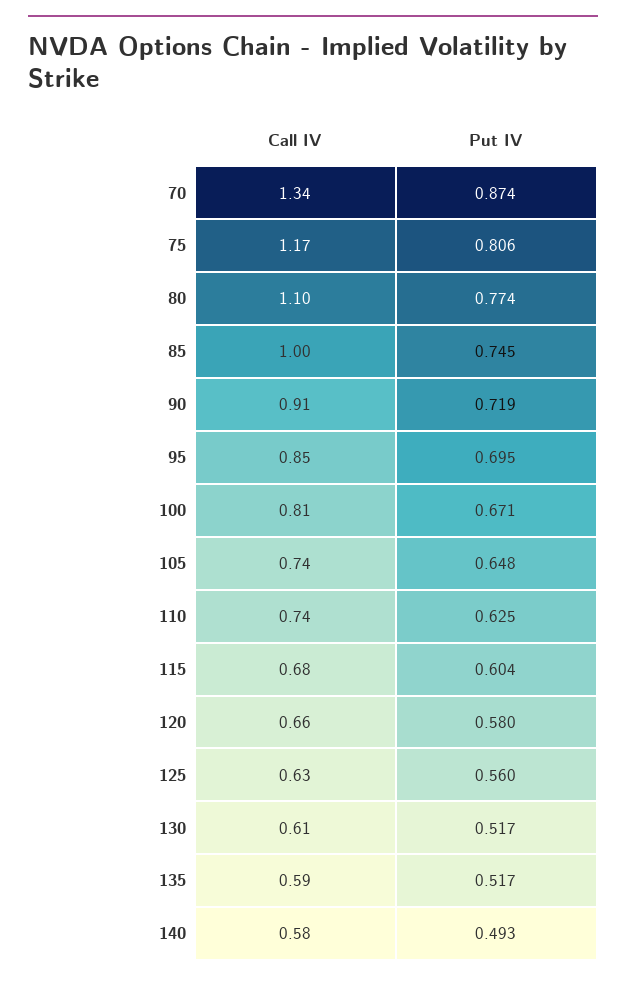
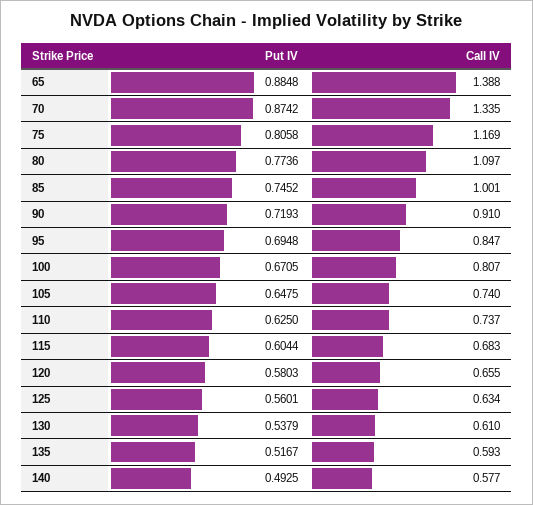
  {
    "Call IV": {
      "70": 1.335,
      "75": 1.169,
      "80": 1.097,
      "85": 1.001,
      "90": 0.91,
      "95": 0.847,
      "100": 0.807,
      "105": 0.74,
      "110": 0.737,
      "115": 0.683,
      "120": 0.655,
      "125": 0.634,
      "130": 0.61,
      "135": 0.593,
-     "140": 0.577
+     "140": 0.577,
+     "65": 1.388
    },
    "Put IV": {
      "70": 0.8742,
      "75": 0.8058,
      "80": 0.7736,
      "85": 0.7452,
      "90": 0.7193,
      "95": 0.6948,
      "100": 0.6705,
      "105": 0.6475,
      "110": 0.625,
      "115": 0.6044,
      "120": 0.5803,
      "125": 0.5601,
-     "130": 0.517,
+     "130": 0.5379,
      "135": 0.5167,
-     "140": 0.4925
+     "140": 0.4925,
+     "65": 0.8848
    }
  }

